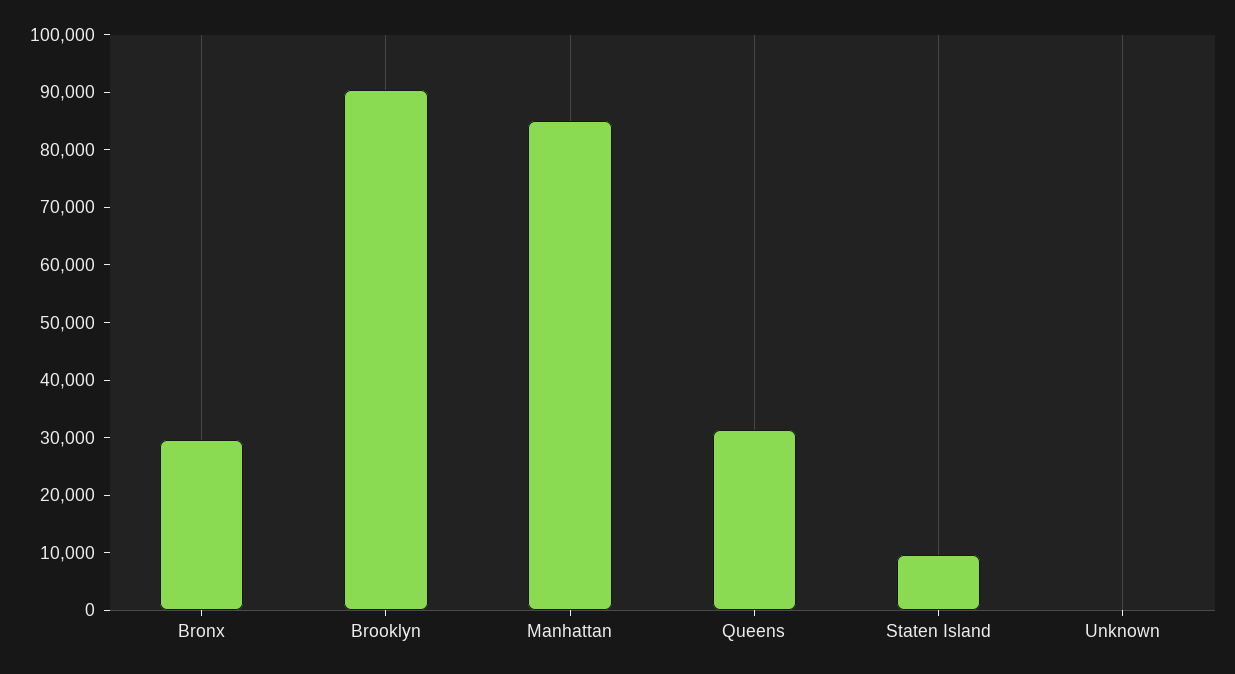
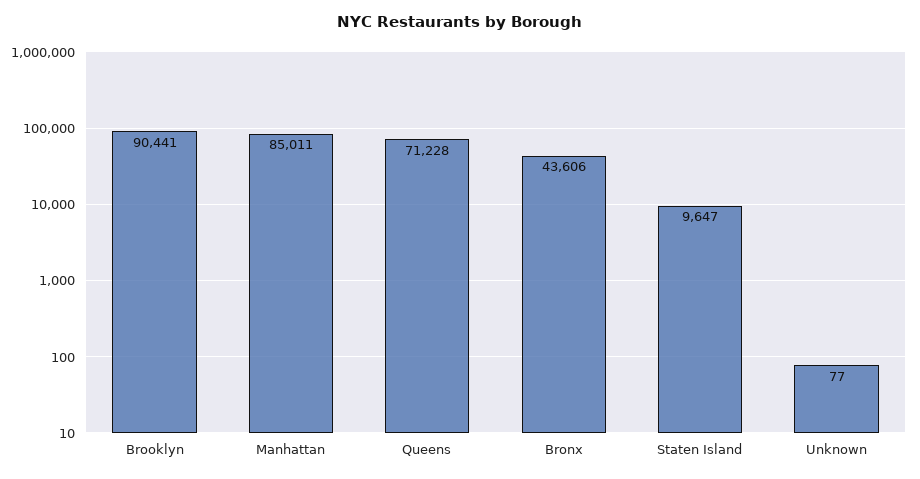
  {
-   "Bronx": 30000,
+   "Bronx": 43606,
    "Brooklyn": 90441,
    "Manhattan": 85011,
-   "Queens": 32000,
+   "Queens": 71228,
    "Staten Island": 9647,
    "Unknown": 77
  }

